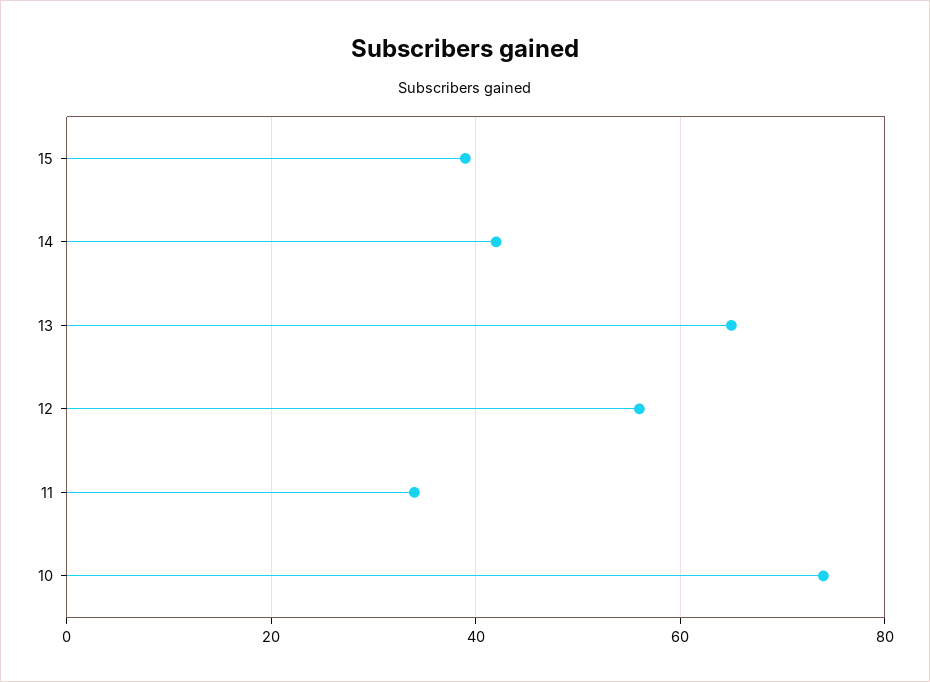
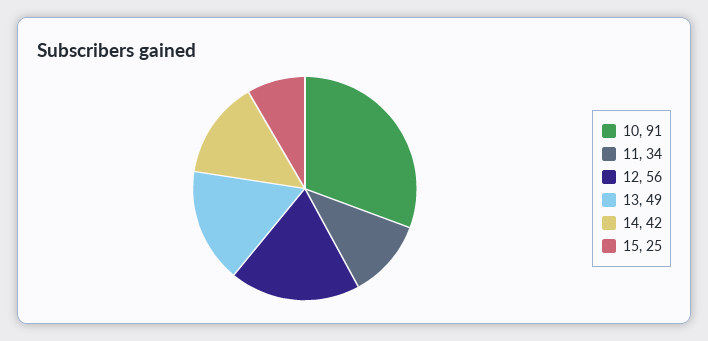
  {
-   "15": 40,
+   "15": 25,
    "14": 42,
-   "13": 65,
+   "13": 49,
    "12": 56,
    "11": 34,
-   "10": 75
+   "10": 91
  }

